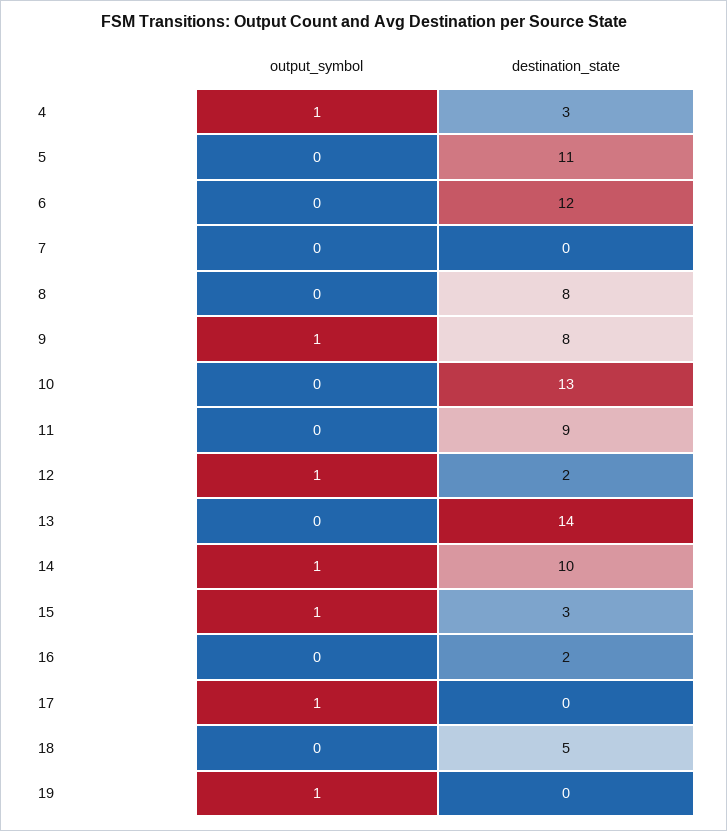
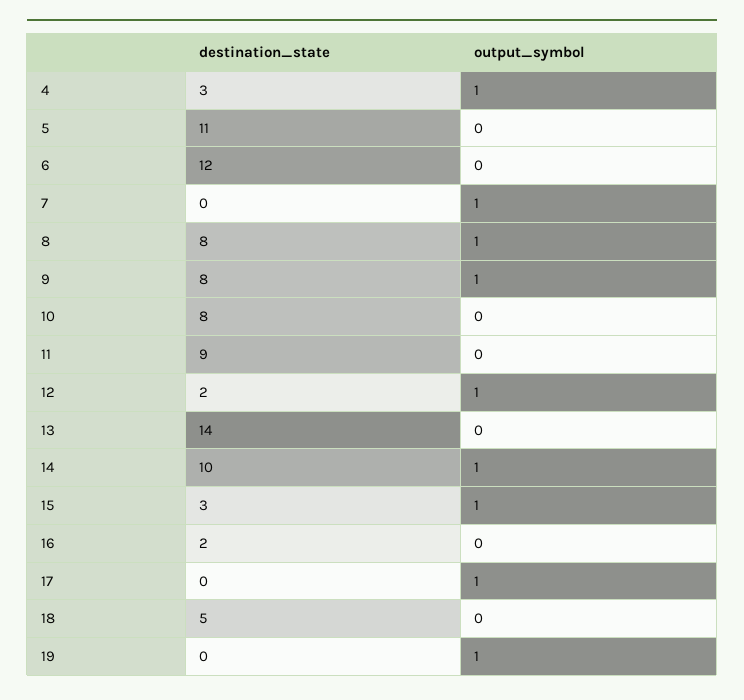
  {
    "output_symbol": {
      "4": 1,
      "5": 0,
      "6": 0,
-     "7": 0,
+     "7": 1,
-     "8": 0,
+     "8": 1,
      "9": 1,
      "10": 0,
      "11": 0,
      "12": 1,
      "13": 0,
      "14": 1,
      "15": 1,
      "16": 0,
      "17": 1,
      "18": 0,
      "19": 1
    },
    "destination_state": {
      "4": 3,
      "5": 11,
      "6": 12,
      "7": 0,
      "8": 8,
      "9": 8,
-     "10": 13,
+     "10": 8,
      "11": 9,
      "12": 2,
      "13": 14,
      "14": 10,
      "15": 3,
      "16": 2,
      "17": 0,
      "18": 5,
      "19": 0
    }
  }

